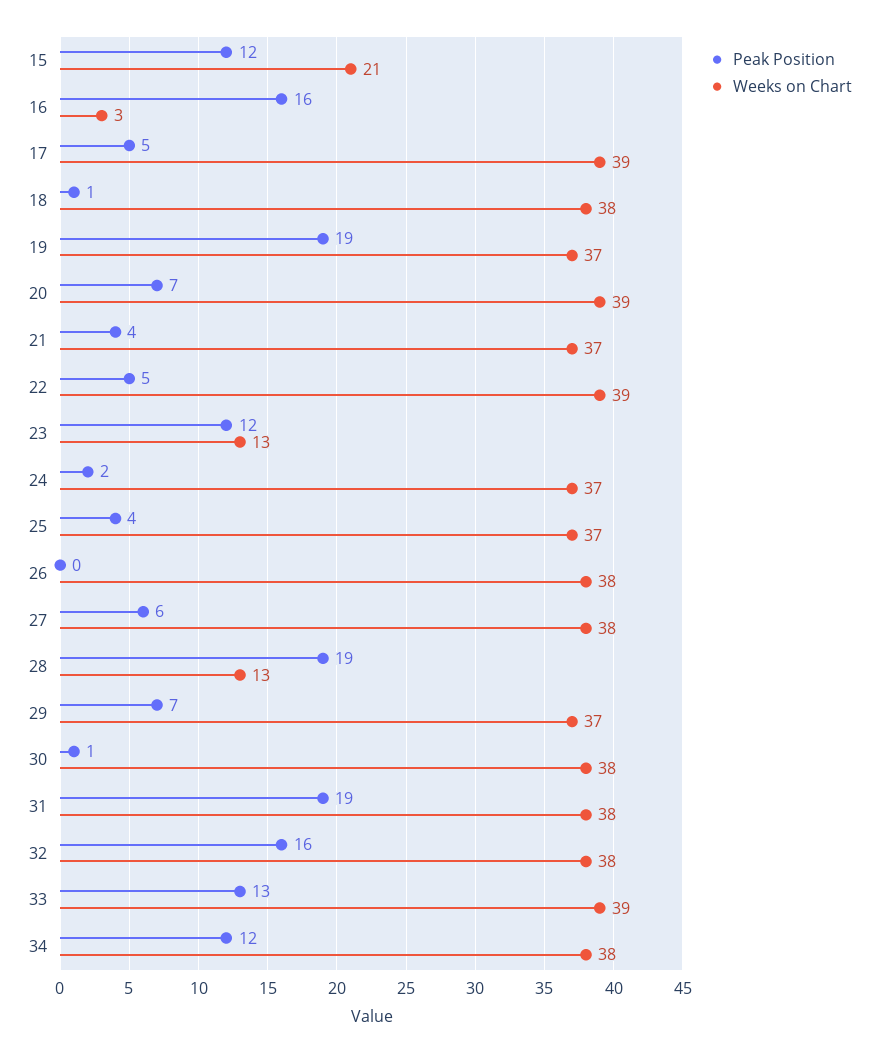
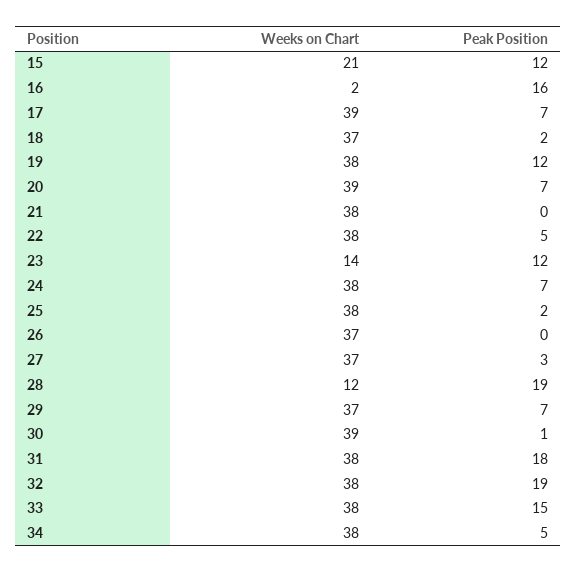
  {
    "Peak Position": {
      "15": 12,
      "16": 16,
-     "17": 5,
+     "17": 7,
-     "18": 1,
+     "18": 2,
-     "19": 19,
+     "19": 12,
      "20": 7,
-     "21": 4,
+     "21": 0,
      "22": 5,
      "23": 12,
-     "24": 2,
+     "24": 7,
-     "25": 4,
+     "25": 2,
      "26": 0,
-     "27": 6,
+     "27": 3,
      "28": 19,
      "29": 7,
      "30": 1,
-     "31": 19,
+     "31": 18,
-     "32": 16,
+     "32": 19,
-     "33": 13,
+     "33": 15,
-     "34": 12
+     "34": 5
    },
    "Weeks on Chart": {
      "15": 21,
-     "16": 3,
+     "16": 2,
      "17": 39,
-     "18": 38,
+     "18": 37,
-     "19": 37,
+     "19": 38,
      "20": 39,
-     "21": 37,
+     "21": 38,
-     "22": 39,
+     "22": 38,
-     "23": 13,
+     "23": 14,
-     "24": 37,
+     "24": 38,
-     "25": 37,
+     "25": 38,
-     "26": 38,
+     "26": 37,
-     "27": 38,
+     "27": 37,
-     "28": 13,
+     "28": 12,
      "29": 37,
-     "30": 38,
+     "30": 39,
      "31": 38,
      "32": 38,
-     "33": 39,
+     "33": 38,
      "34": 38
    }
  }

